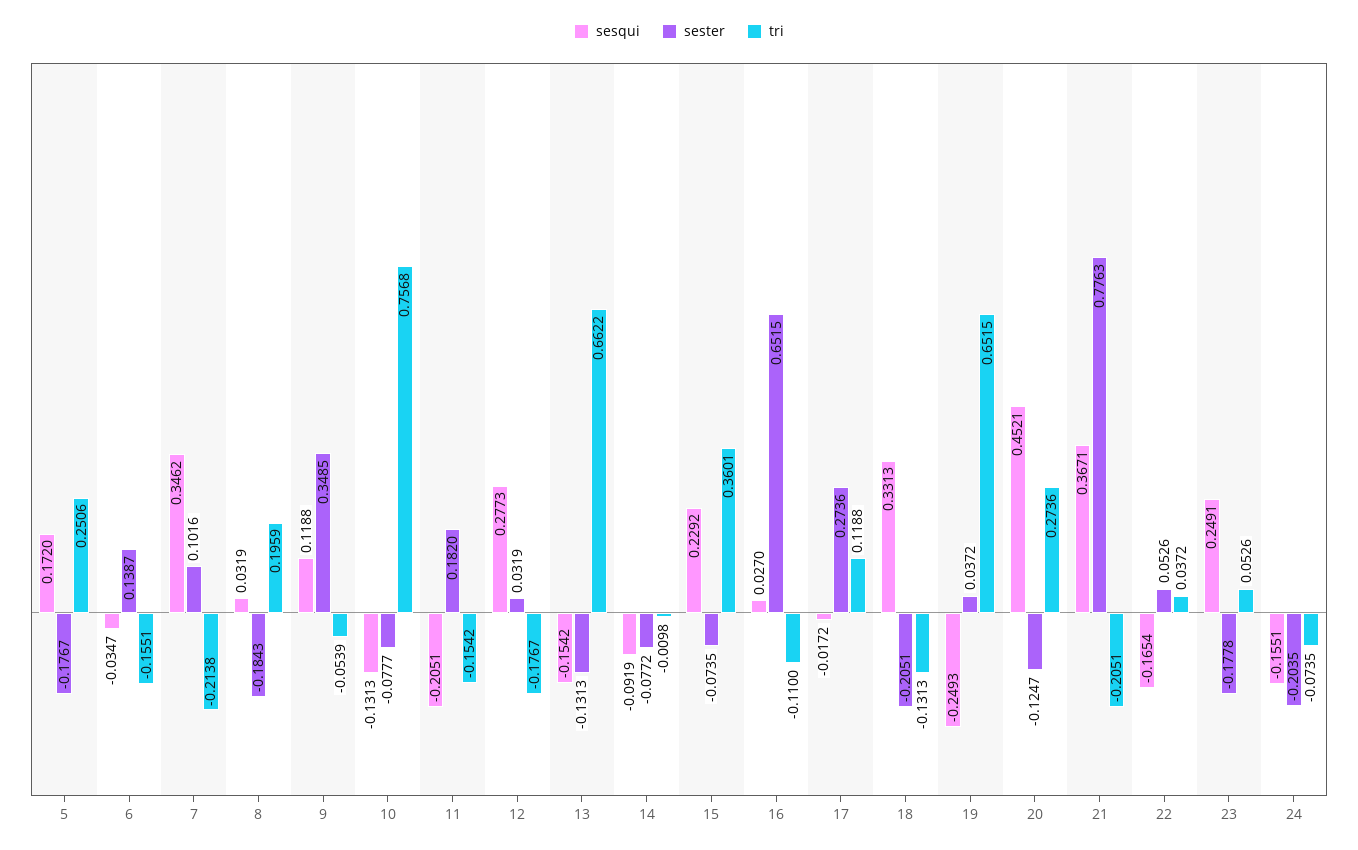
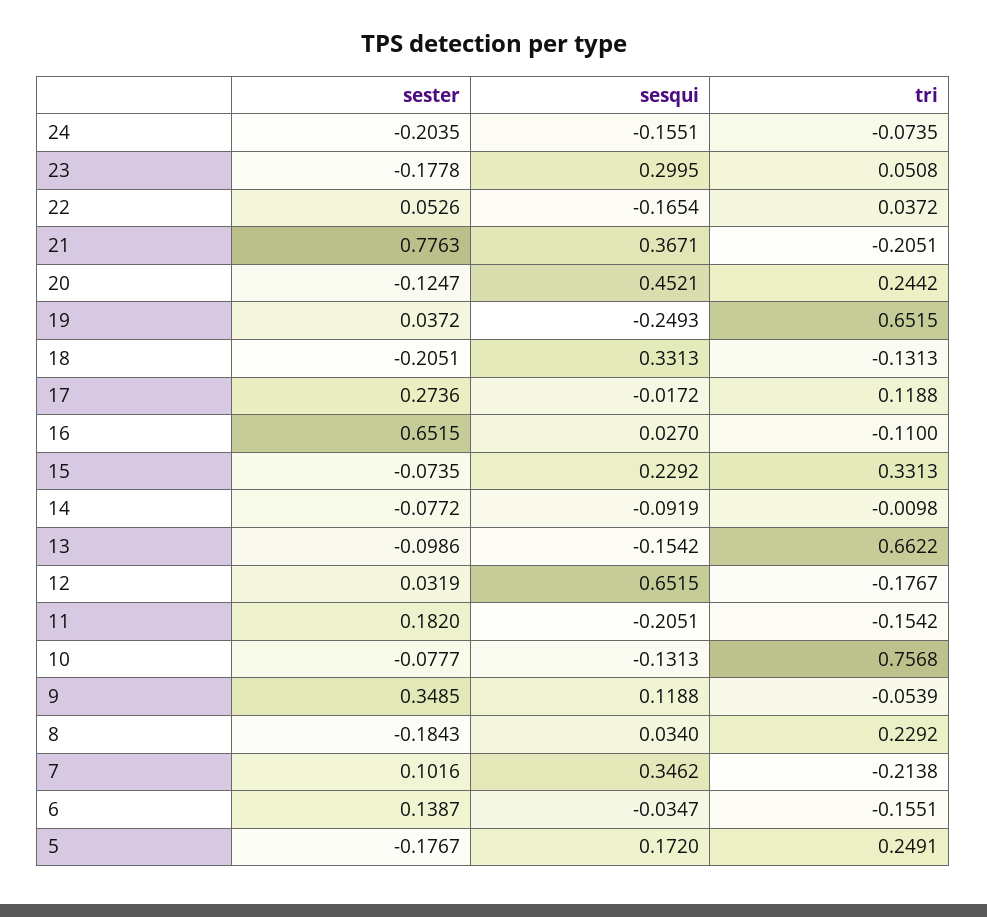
  {
    "sesqui": {
      "5": 0.172,
      "6": -0.0347,
      "7": 0.3462,
-     "8": 0.0319,
+     "8": 0.034,
      "9": 0.1188,
      "10": -0.1313,
      "11": -0.2051,
-     "12": 0.2773,
+     "12": 0.6515,
      "13": -0.1542,
      "14": -0.0919,
      "15": 0.2292,
      "16": 0.027,
      "17": -0.0172,
      "18": 0.3313,
      "19": -0.2493,
      "20": 0.4521,
      "21": 0.3671,
      "22": -0.1654,
-     "23": 0.2491,
+     "23": 0.2995,
      "24": -0.1551
    },
    "sester": {
      "5": -0.1767,
      "6": 0.1387,
      "7": 0.1016,
      "8": -0.1843,
      "9": 0.3485,
      "10": -0.0777,
      "11": 0.182,
      "12": 0.0319,
-     "13": -0.1313,
+     "13": -0.0986,
      "14": -0.0772,
      "15": -0.0735,
      "16": 0.6515,
      "17": 0.2736,
      "18": -0.2051,
      "19": 0.0372,
      "20": -0.1247,
      "21": 0.7763,
      "22": 0.0526,
      "23": -0.1778,
      "24": -0.2035
    },
    "tri": {
-     "5": 0.2506,
+     "5": 0.2491,
      "6": -0.1551,
      "7": -0.2138,
-     "8": 0.1959,
+     "8": 0.2292,
      "9": -0.0539,
      "10": 0.7568,
      "11": -0.1542,
      "12": -0.1767,
      "13": 0.6622,
      "14": -0.0098,
-     "15": 0.3601,
+     "15": 0.3313,
      "16": -0.11,
      "17": 0.1188,
      "18": -0.1313,
      "19": 0.6515,
-     "20": 0.2736,
+     "20": 0.2442,
      "21": -0.2051,
      "22": 0.0372,
-     "23": 0.0526,
+     "23": 0.0508,
      "24": -0.0735
    }
  }

